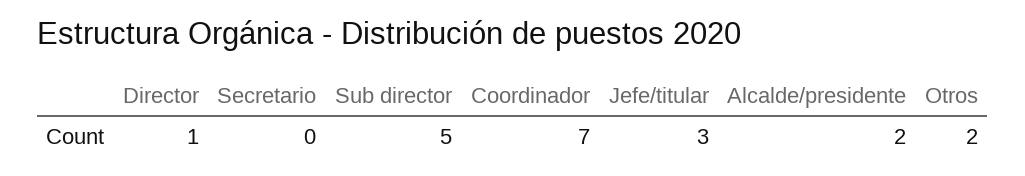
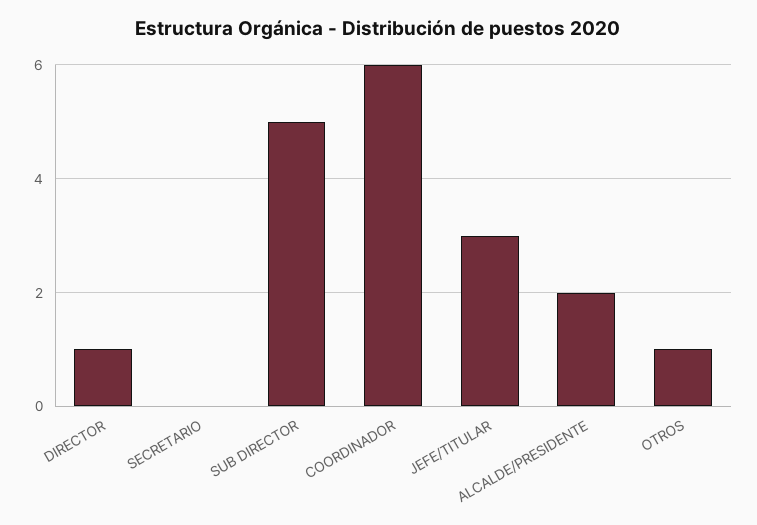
  {
    "Director": 1,
    "Secretario": 0,
    "Sub director": 5,
-   "Coordinador": 7,
+   "Coordinador": 6,
    "Jefe/titular": 3,
    "Alcalde/presidente": 2,
-   "Otros": 2
+   "Otros": 1
  }

